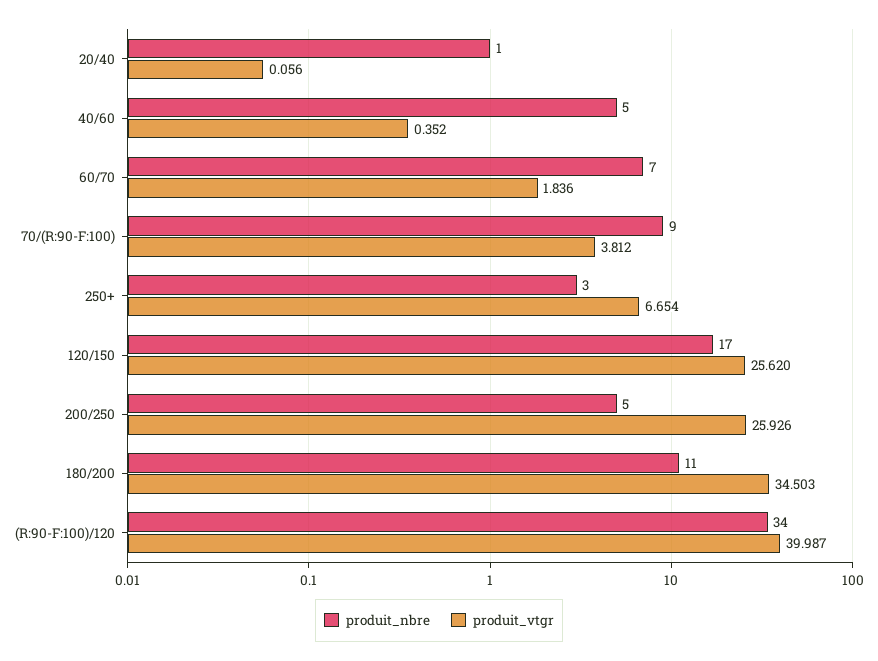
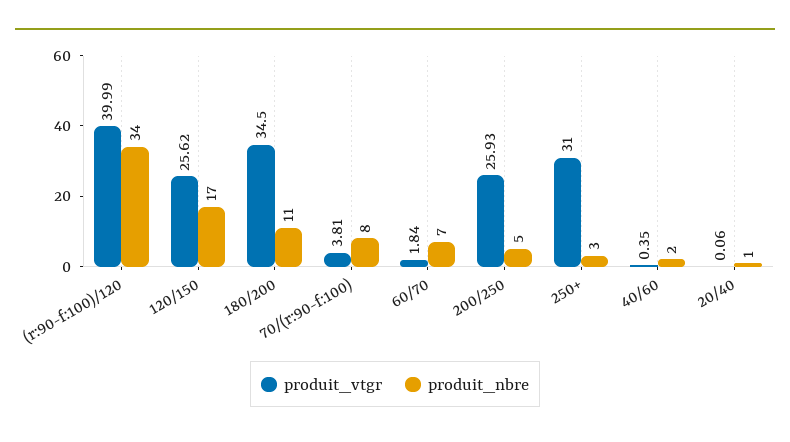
  {
    "produit_nbre": {
      "20/40": 1,
-     "40/60": 5,
+     "40/60": 2,
      "60/70": 7,
-     "70/(R:90-F:100)": 9,
+     "70/(R:90-F:100)": 8,
      "250+": 3,
      "120/150": 17,
      "200/250": 5,
      "180/200": 11,
      "(R:90-F:100)/120": 34
    },
    "produit_vtgr": {
      "20/40": 0.056,
      "40/60": 0.352,
      "60/70": 1.836,
      "70/(R:90-F:100)": 3.812,
-     "250+": 6.654,
+     "250+": 31,
      "120/150": 25.62,
      "200/250": 25.926,
      "180/200": 34.503,
      "(R:90-F:100)/120": 39.987
    }
  }

